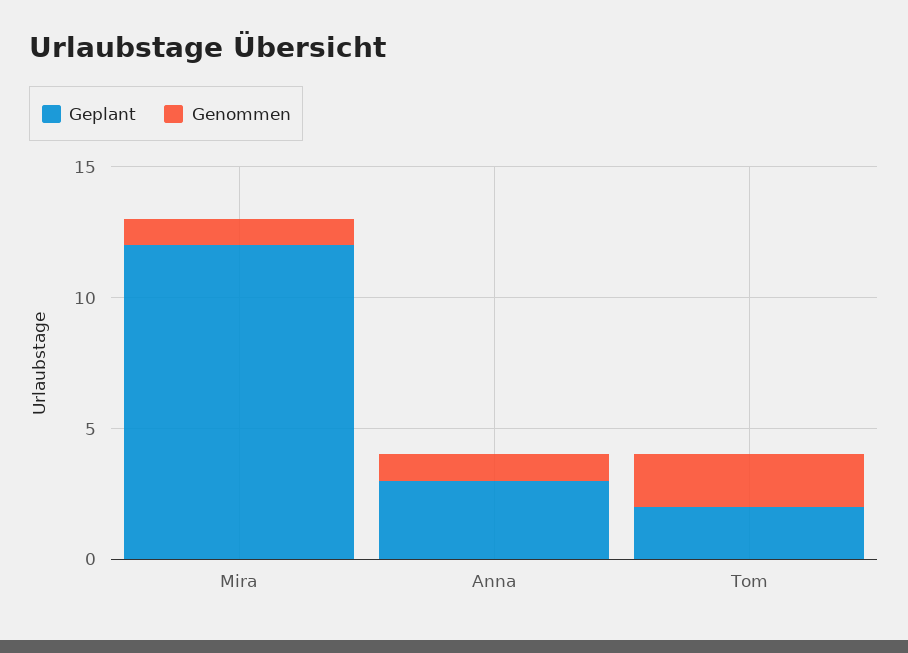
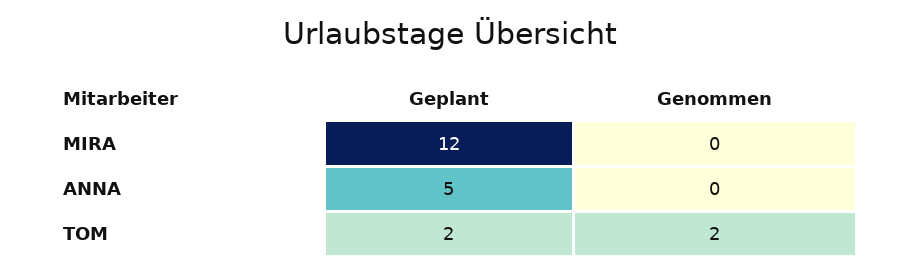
  {
    "Geplant": {
      "Mira": 12,
-     "Anna": 3,
+     "Anna": 5,
      "Tom": 2
    },
    "Genommen": {
-     "Mira": 1,
+     "Mira": 0,
-     "Anna": 1,
+     "Anna": 0,
      "Tom": 2
    }
  }

